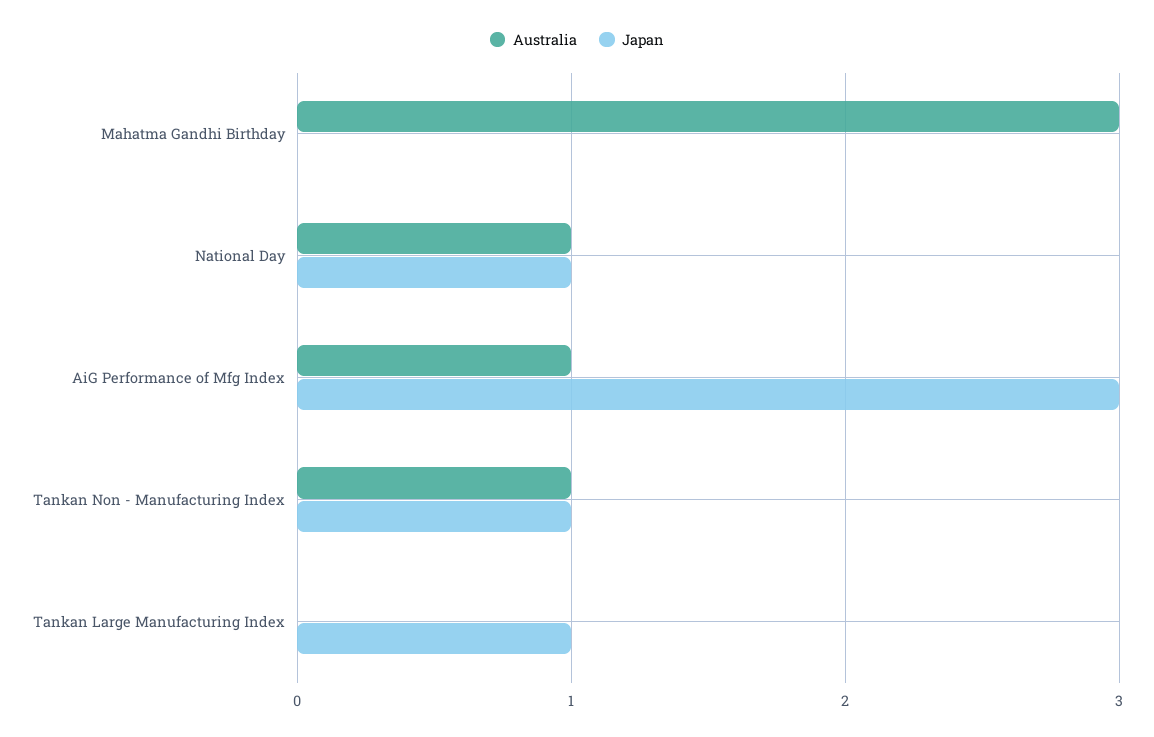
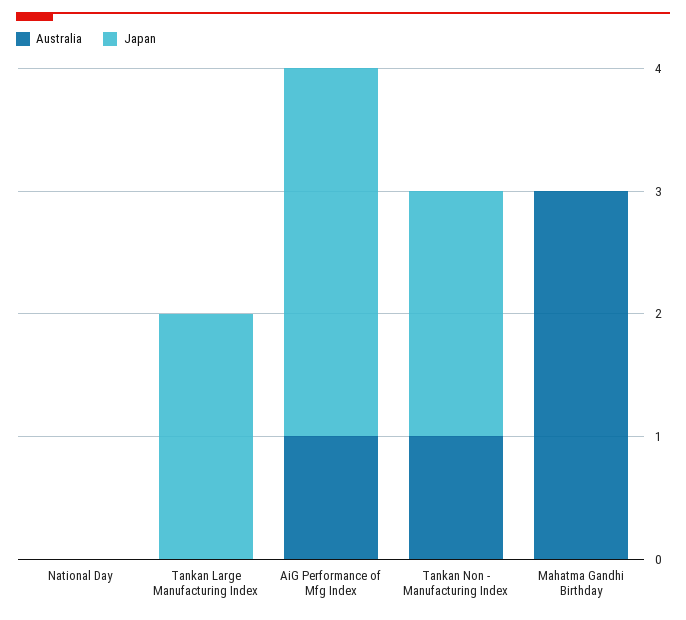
  {
    "Australia": {
      "Mahatma Gandhi Birthday": 3,
-     "National Day": 1,
+     "National Day": 0,
      "AiG Performance of Mfg Index": 1,
      "Tankan Non - Manufacturing Index": 1,
      "Tankan Large Manufacturing Index": 0
    },
    "Japan": {
      "Mahatma Gandhi Birthday": 0,
-     "National Day": 1,
+     "National Day": 0,
      "AiG Performance of Mfg Index": 3,
-     "Tankan Non - Manufacturing Index": 1,
+     "Tankan Non - Manufacturing Index": 2,
-     "Tankan Large Manufacturing Index": 1
+     "Tankan Large Manufacturing Index": 2
    }
  }

